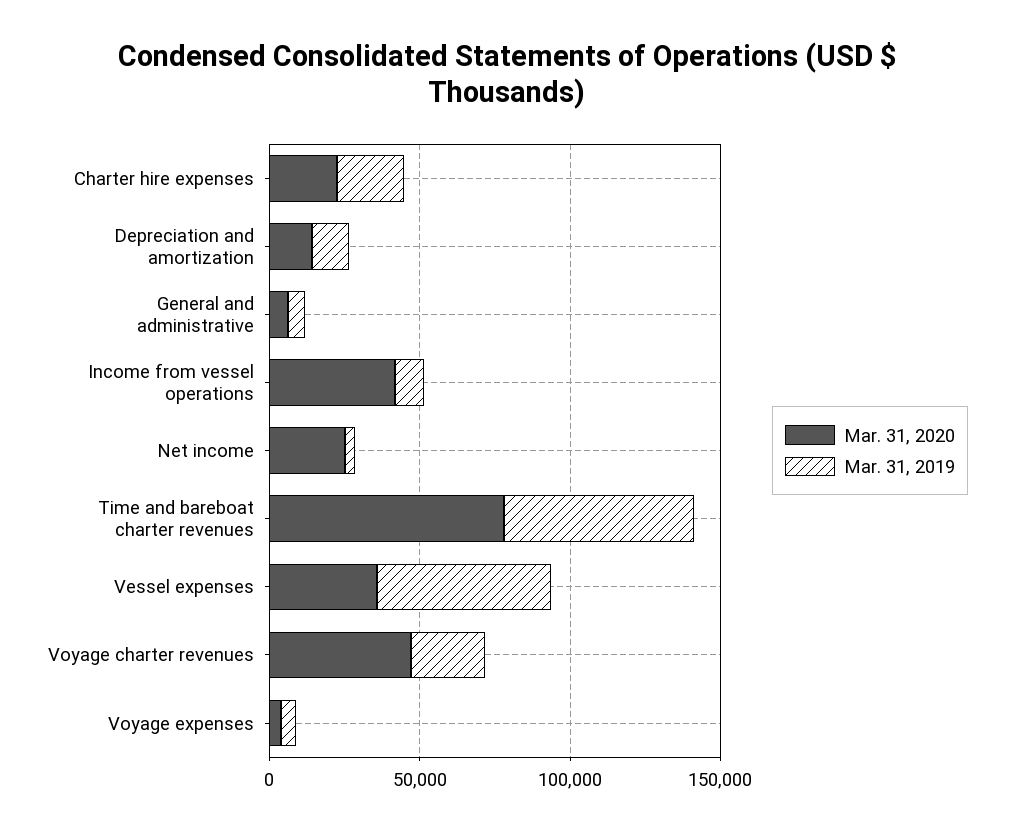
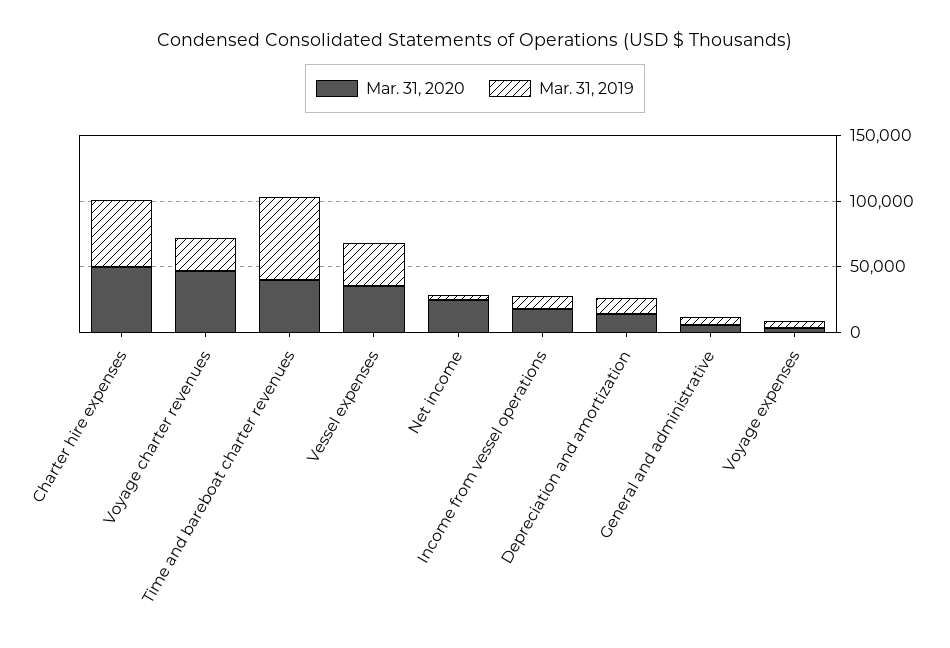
  {
    "Mar. 31, 2020": {
-     "Charter hire expenses": 20000,
+     "Charter hire expenses": 50000,
      "Depreciation and amortization": 10000,
      "General and administrative": 10000,
-     "Income from vessel operations": 40000,
+     "Income from vessel operations": 20000,
      "Net income": 30000,
-     "Time and bareboat charter revenues": 80000,
+     "Time and bareboat charter revenues": 40000,
      "Vessel expenses": 40000,
      "Voyage charter revenues": 50000,
      "Voyage expenses": 0
    },
    "Mar. 31, 2019": {
-     "Charter hire expenses": 20000,
+     "Charter hire expenses": 50000,
      "Depreciation and amortization": 10000,
      "General and administrative": 10000,
      "Income from vessel operations": 10000,
      "Net income": 0,
      "Time and bareboat charter revenues": 60000,
-     "Vessel expenses": 60000,
+     "Vessel expenses": 30000,
      "Voyage charter revenues": 20000,
      "Voyage expenses": 0
    }
  }

